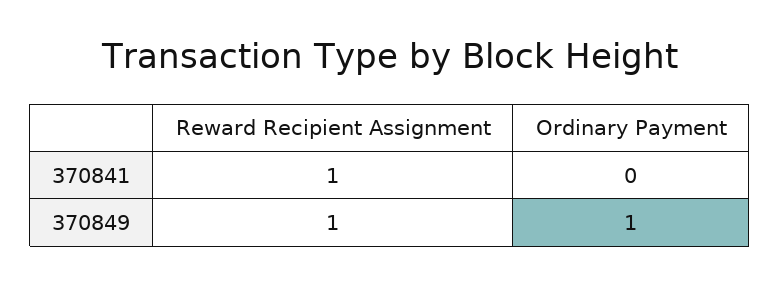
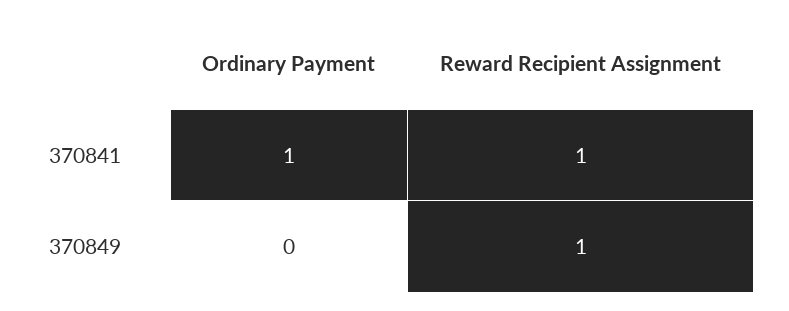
  {
    "Reward Recipient Assignment": {
      "370841": 1,
      "370849": 1
    },
    "Ordinary Payment": {
-     "370841": 0,
+     "370841": 1,
-     "370849": 1
+     "370849": 0
    }
  }

